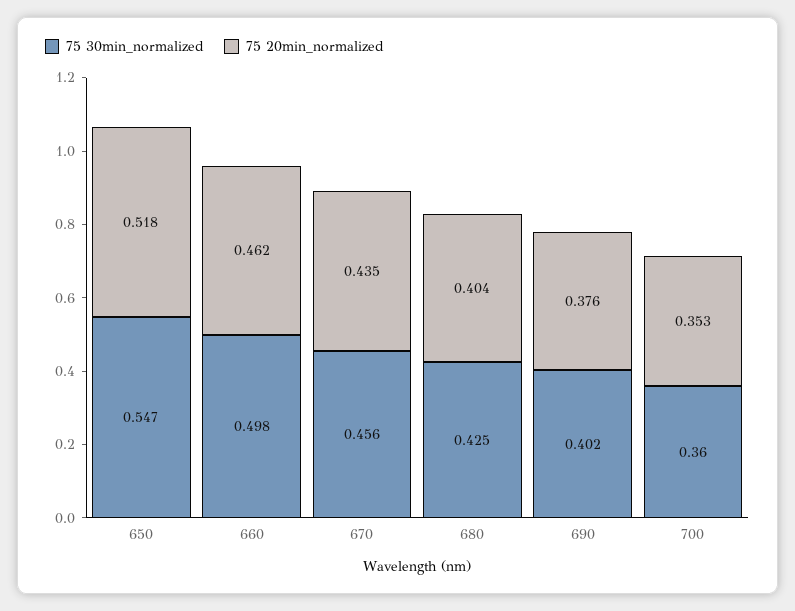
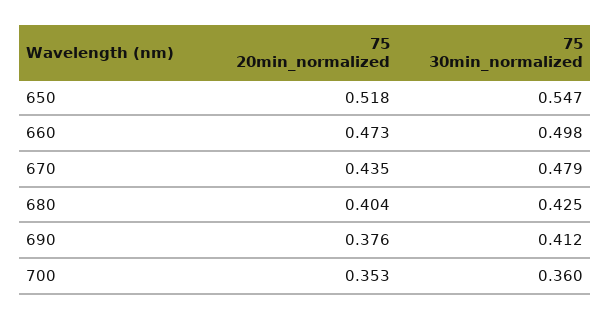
  {
    "75 30min_normalized": {
      "650": 0.547,
      "660": 0.498,
-     "670": 0.456,
+     "670": 0.479,
      "680": 0.425,
-     "690": 0.402,
+     "690": 0.412,
      "700": 0.36
    },
    "75 20min_normalized": {
      "650": 0.518,
-     "660": 0.462,
+     "660": 0.473,
      "670": 0.435,
      "680": 0.404,
      "690": 0.376,
      "700": 0.353
    }
  }

